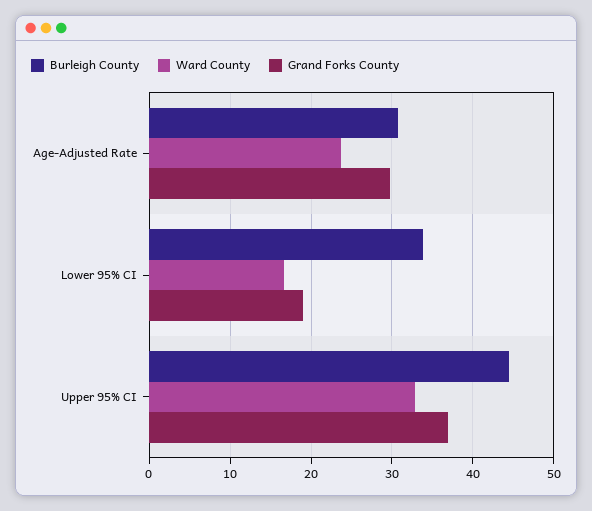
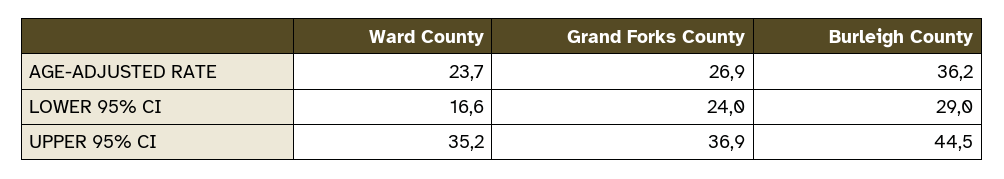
  {
    "Burleigh County": {
-     "Age-Adjusted Rate": 31,
+     "Age-Adjusted Rate": 36.2,
-     "Lower 95% CI": 34,
+     "Lower 95% CI": 29,
      "Upper 95% CI": 44.5
    },
    "Ward County": {
      "Age-Adjusted Rate": 23.7,
      "Lower 95% CI": 16.6,
-     "Upper 95% CI": 33
+     "Upper 95% CI": 35.2
    },
    "Grand Forks County": {
-     "Age-Adjusted Rate": 30,
+     "Age-Adjusted Rate": 26.9,
-     "Lower 95% CI": 19,
+     "Lower 95% CI": 24,
      "Upper 95% CI": 36.9
    }
  }

